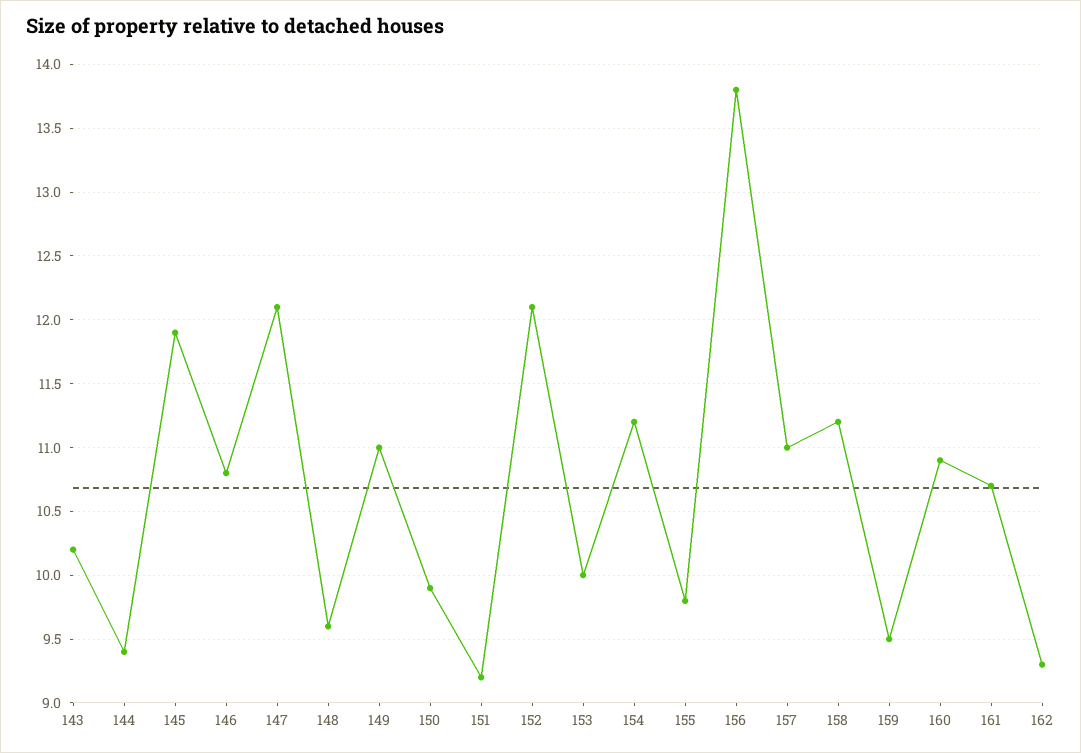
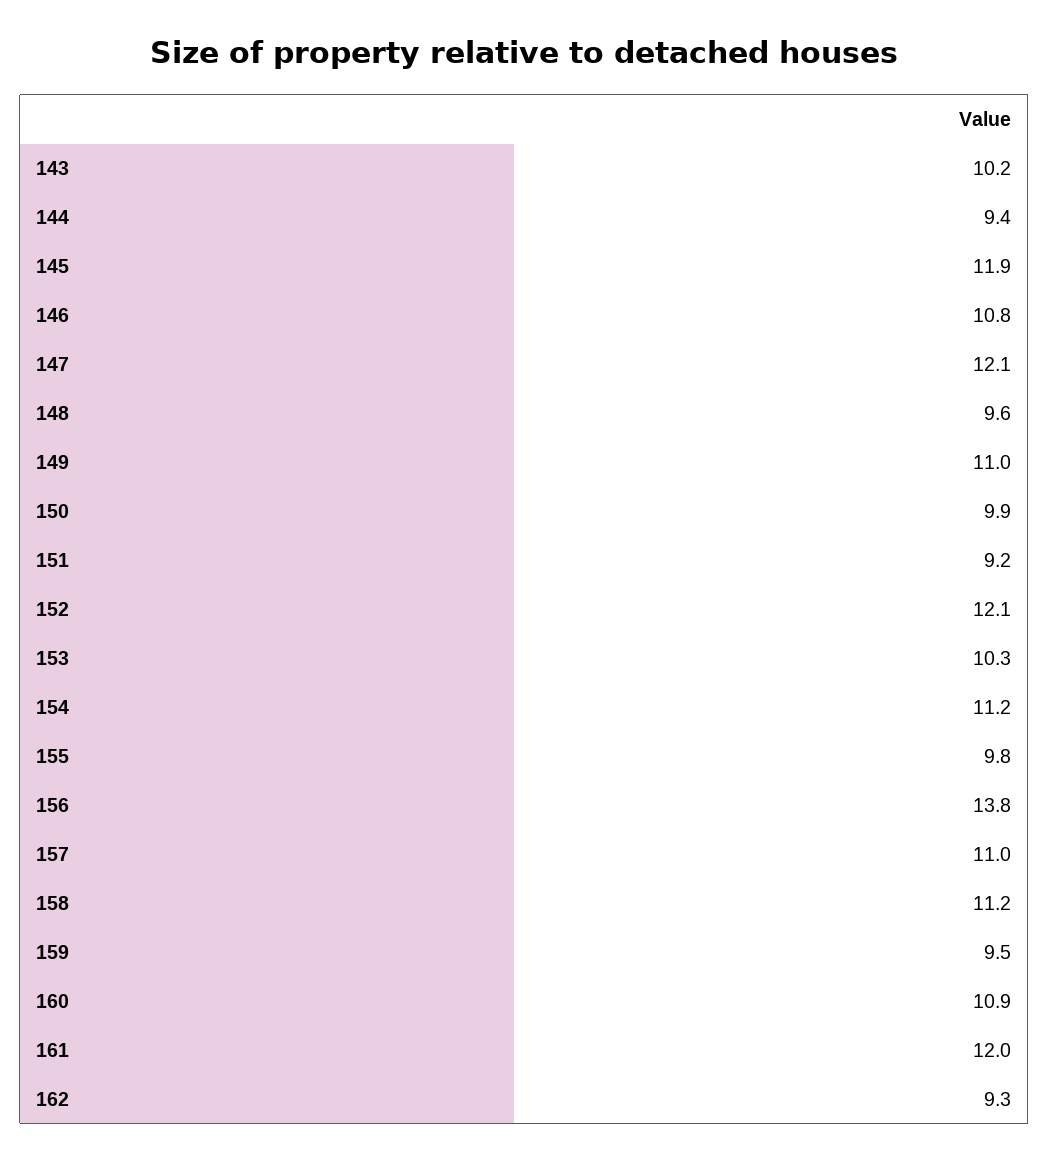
  {
    "143": 10.2,
    "144": 9.4,
    "145": 11.9,
    "146": 10.8,
    "147": 12.1,
    "148": 9.6,
    "149": 11,
    "150": 9.9,
    "151": 9.2,
    "152": 12.1,
-   "153": 10,
+   "153": 10.3,
    "154": 11.2,
    "155": 9.8,
    "156": 13.8,
    "157": 11,
    "158": 11.2,
    "159": 9.5,
    "160": 10.9,
-   "161": 10.7,
+   "161": 12,
    "162": 9.3
  }

